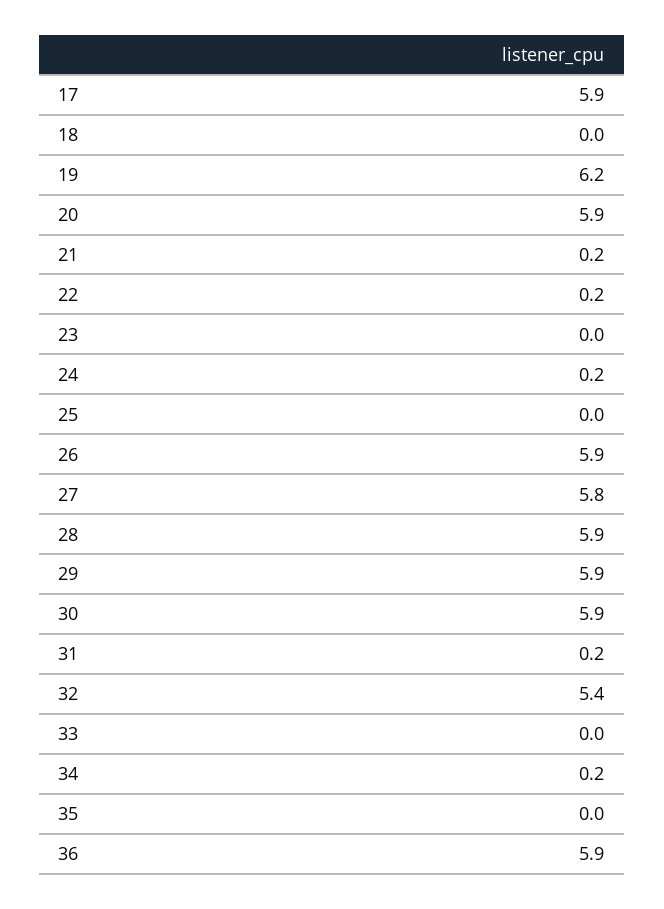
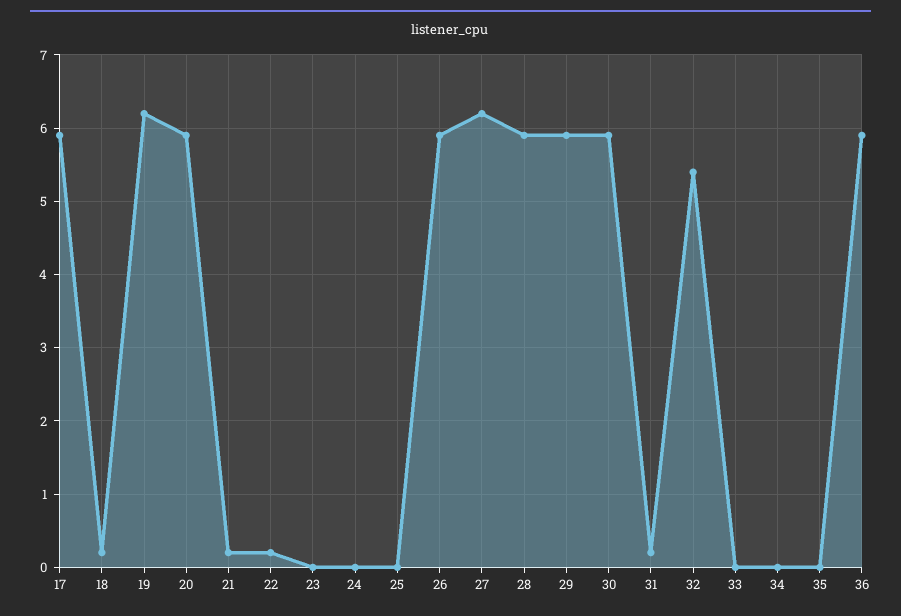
  {
    "17": 5.9,
-   "18": 0,
+   "18": 0.2,
    "19": 6.2,
    "20": 5.9,
    "21": 0.2,
    "22": 0.2,
    "23": 0,
-   "24": 0.2,
+   "24": 0,
    "25": 0,
    "26": 5.9,
-   "27": 5.8,
+   "27": 6.2,
    "28": 5.9,
    "29": 5.9,
    "30": 5.9,
    "31": 0.2,
    "32": 5.4,
    "33": 0,
-   "34": 0.2,
+   "34": 0,
    "35": 0,
    "36": 5.9
  }

